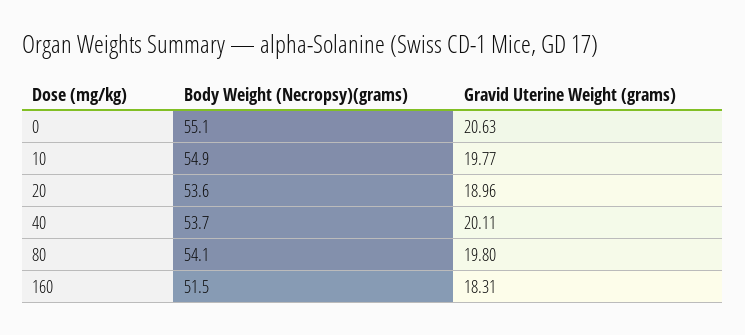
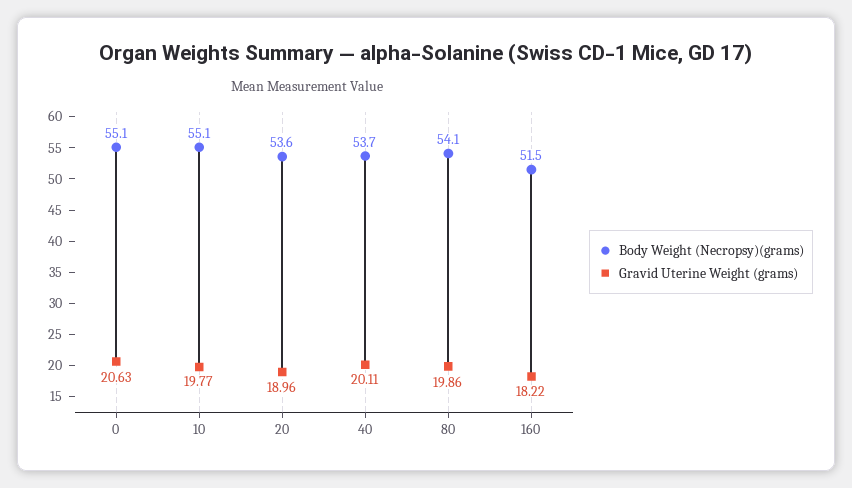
  {
    "Body Weight (Necropsy)(grams)": {
      "0": 55.1,
-     "10": 54.9,
+     "10": 55.1,
      "20": 53.6,
      "40": 53.7,
      "80": 54.1,
      "160": 51.5
    },
    "Gravid Uterine Weight (grams)": {
      "0": 20.63,
      "10": 19.77,
      "20": 18.96,
      "40": 20.11,
-     "80": 19.8,
+     "80": 19.86,
-     "160": 18.31
+     "160": 18.22
    }
  }

